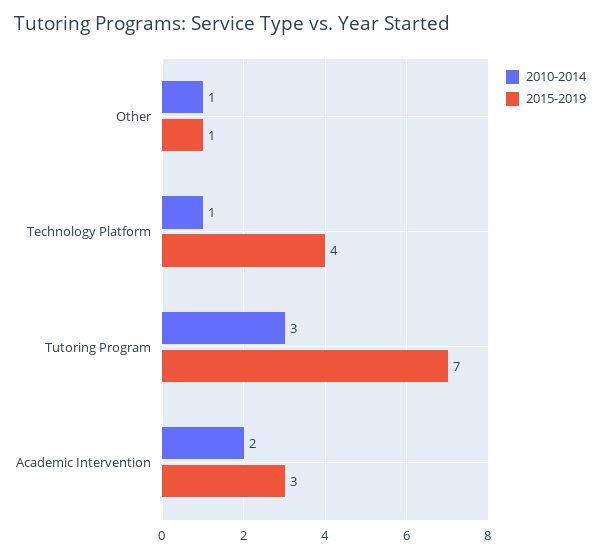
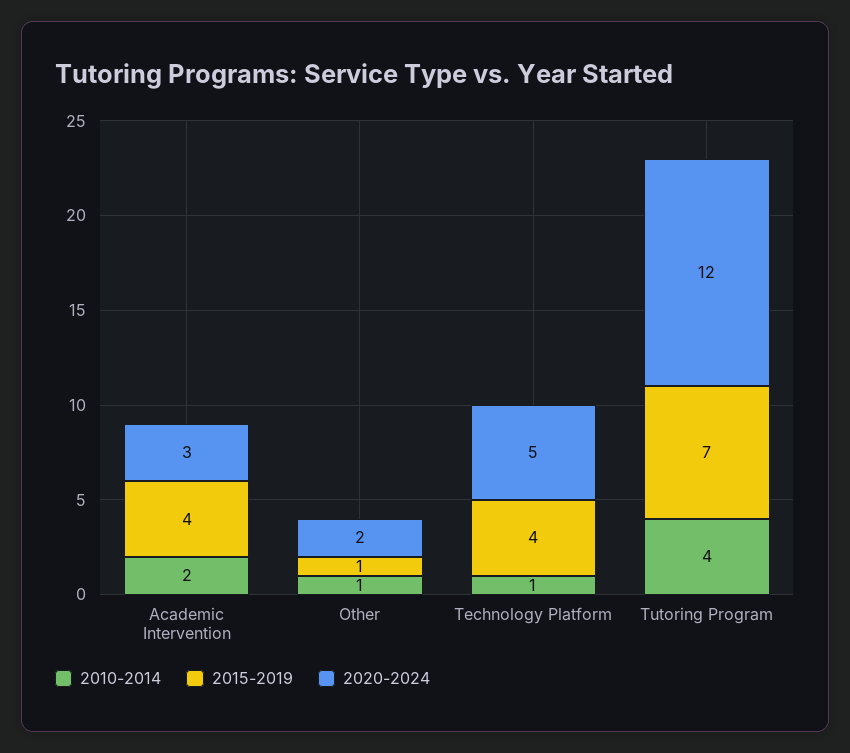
  {
    "2010-2014": {
      "Other": 1,
      "Technology Platform": 1,
-     "Tutoring Program": 3,
+     "Tutoring Program": 4,
      "Academic Intervention": 2
    },
    "2015-2019": {
      "Other": 1,
      "Technology Platform": 4,
      "Tutoring Program": 7,
-     "Academic Intervention": 3
+     "Academic Intervention": 4
-   }
+   },
+   "2020-2024": {
+     "Academic Intervention": 3,
+     "Other": 2,
+     "Technology Platform": 5,
+     "Tutoring Program": 12
+   }
  }

